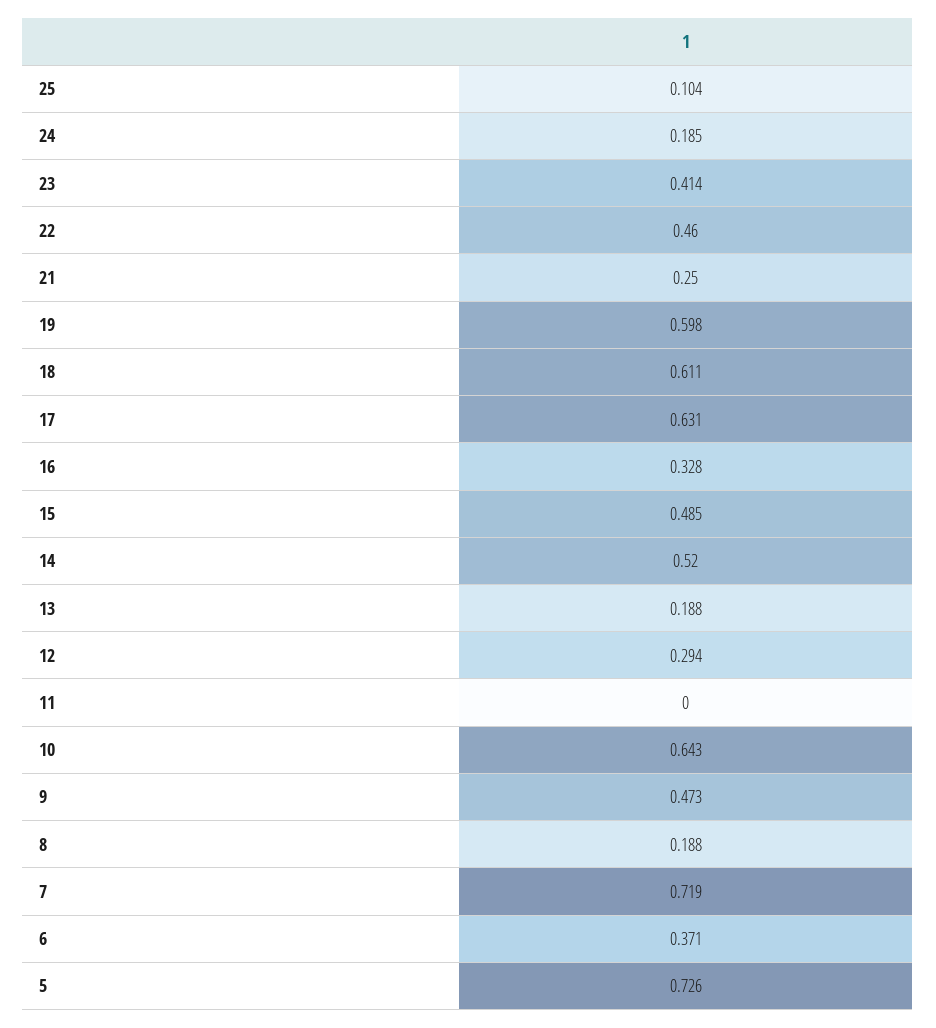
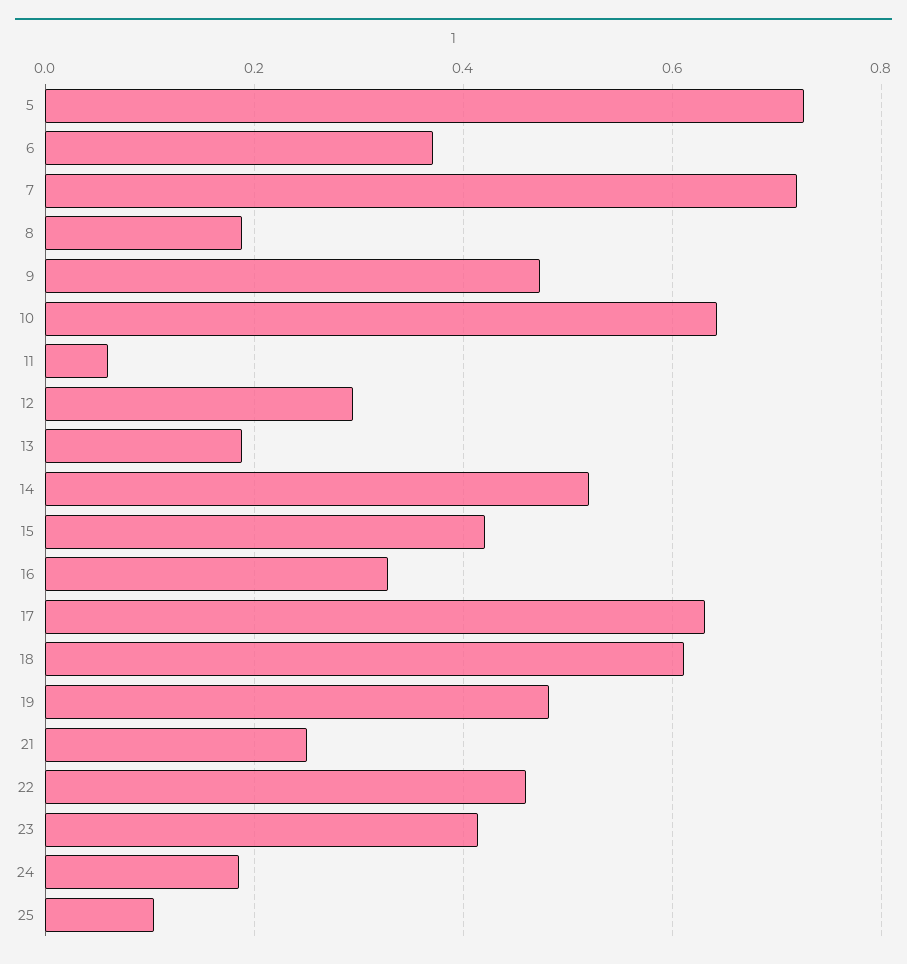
  {
    "25": 0.104,
    "24": 0.185,
    "23": 0.414,
    "22": 0.46,
    "21": 0.25,
-   "19": 0.598,
+   "19": 0.48,
    "18": 0.611,
    "17": 0.631,
    "16": 0.328,
-   "15": 0.485,
+   "15": 0.42,
    "14": 0.52,
    "13": 0.188,
    "12": 0.294,
-   "11": 0,
+   "11": 0.06,
    "10": 0.643,
    "9": 0.473,
    "8": 0.188,
    "7": 0.719,
    "6": 0.371,
    "5": 0.726
  }

